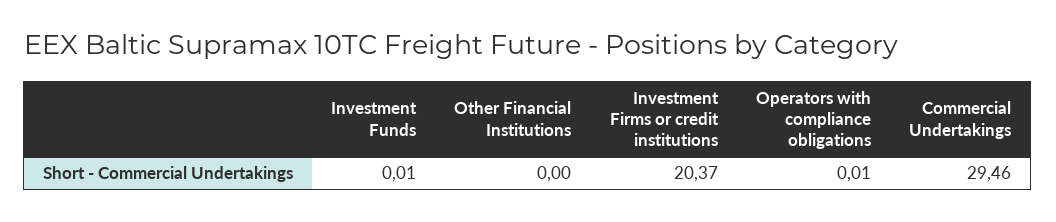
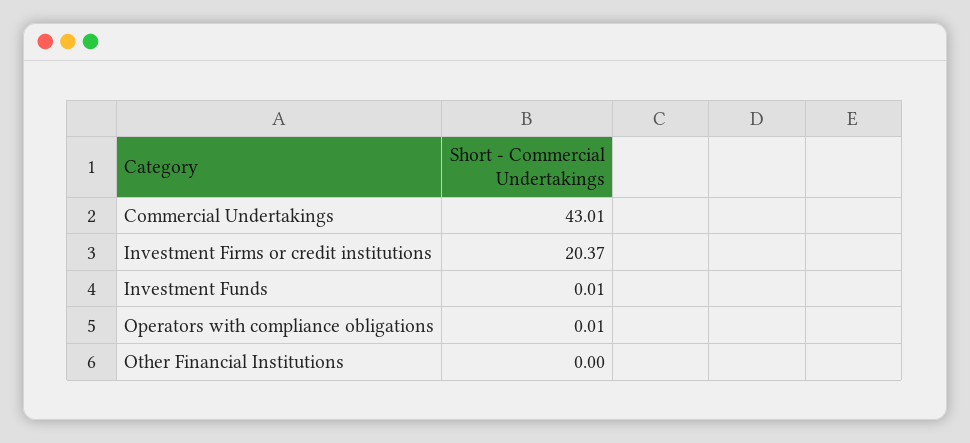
  {
    "Investment Funds": 0.01,
    "Other Financial Institutions": 0,
    "Investment Firms or credit institutions": 20.37,
    "Operators with compliance obligations": 0.01,
-   "Commercial Undertakings": 29.46
+   "Commercial Undertakings": 43.01
  }

